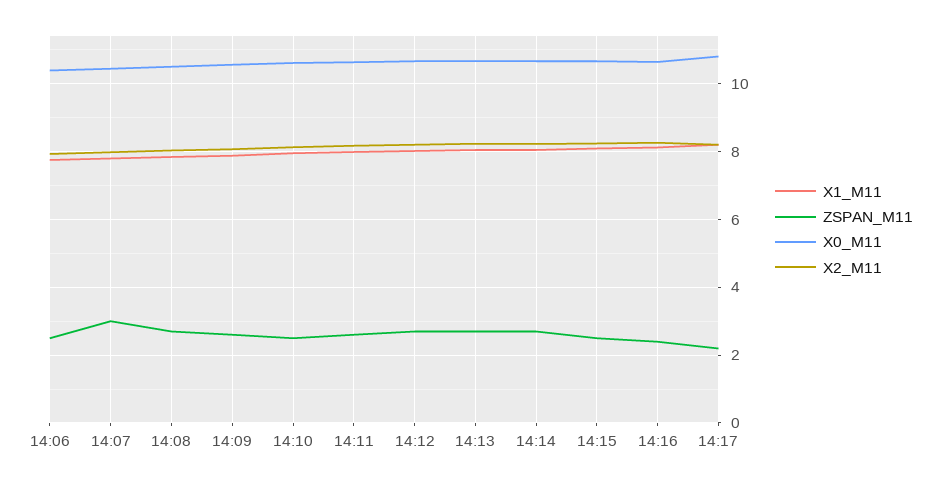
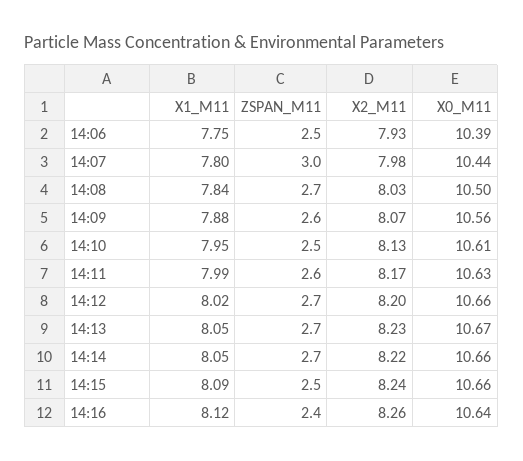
  {
    "X1_M11": {
      "14:06": 7.75,
      "14:07": 7.8,
      "14:08": 7.84,
      "14:09": 7.88,
      "14:10": 7.95,
      "14:11": 7.99,
      "14:12": 8.02,
      "14:13": 8.05,
      "14:14": 8.05,
      "14:15": 8.09,
-     "14:16": 8.12,
+     "14:16": 8.12
-     "14:17": 8.2
    },
    "ZSPAN_M11": {
      "14:06": 2.5,
      "14:07": 3,
      "14:08": 2.7,
      "14:09": 2.6,
      "14:10": 2.5,
      "14:11": 2.6,
      "14:12": 2.7,
      "14:13": 2.7,
      "14:14": 2.7,
      "14:15": 2.5,
-     "14:16": 2.4,
+     "14:16": 2.4
-     "14:17": 2.2
    },
    "X0_M11": {
      "14:06": 10.39,
      "14:07": 10.44,
      "14:08": 10.5,
      "14:09": 10.56,
      "14:10": 10.61,
      "14:11": 10.63,
      "14:12": 10.66,
      "14:13": 10.67,
      "14:14": 10.66,
      "14:15": 10.66,
-     "14:16": 10.64,
+     "14:16": 10.64
-     "14:17": 10.8
    },
    "X2_M11": {
      "14:06": 7.93,
      "14:07": 7.98,
      "14:08": 8.03,
      "14:09": 8.07,
      "14:10": 8.13,
      "14:11": 8.17,
      "14:12": 8.2,
      "14:13": 8.23,
      "14:14": 8.22,
      "14:15": 8.24,
-     "14:16": 8.26,
+     "14:16": 8.26
-     "14:17": 8.2
    }
  }

